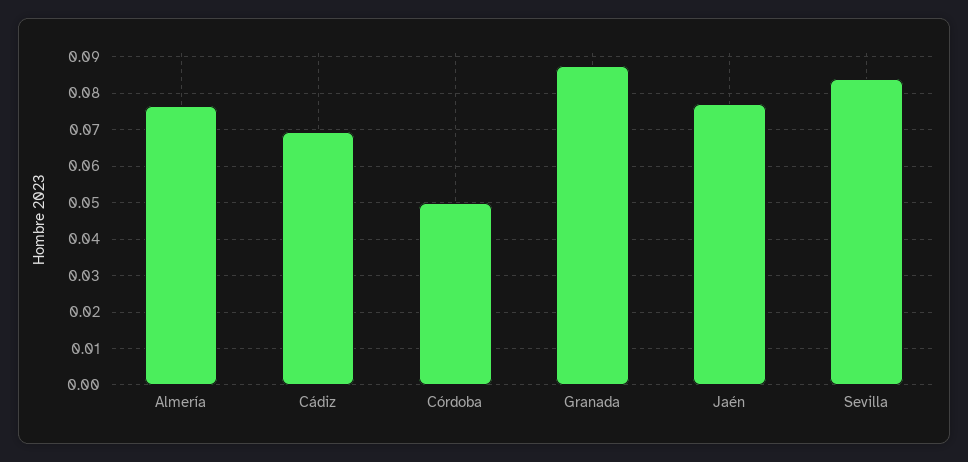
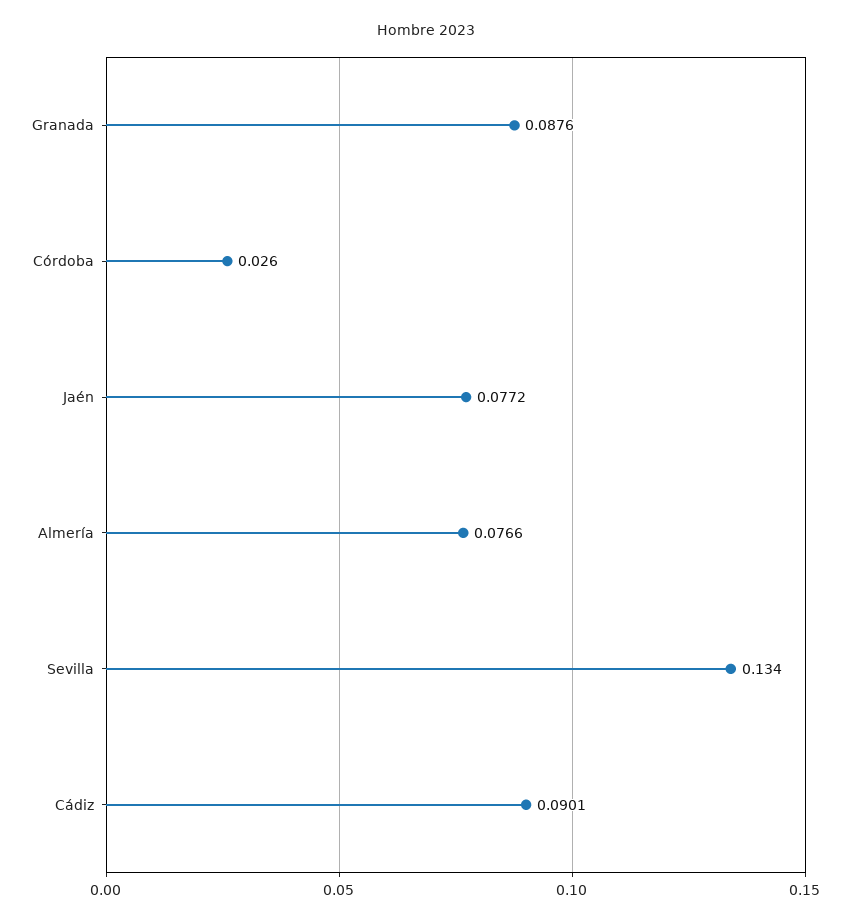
  {
    "Almería": 0.0766,
-   "Cádiz": 0.07,
+   "Cádiz": 0.0901,
-   "Córdoba": 0.05,
+   "Córdoba": 0.026,
    "Granada": 0.0876,
    "Jaén": 0.0772,
-   "Sevilla": 0.084
+   "Sevilla": 0.134
  }

